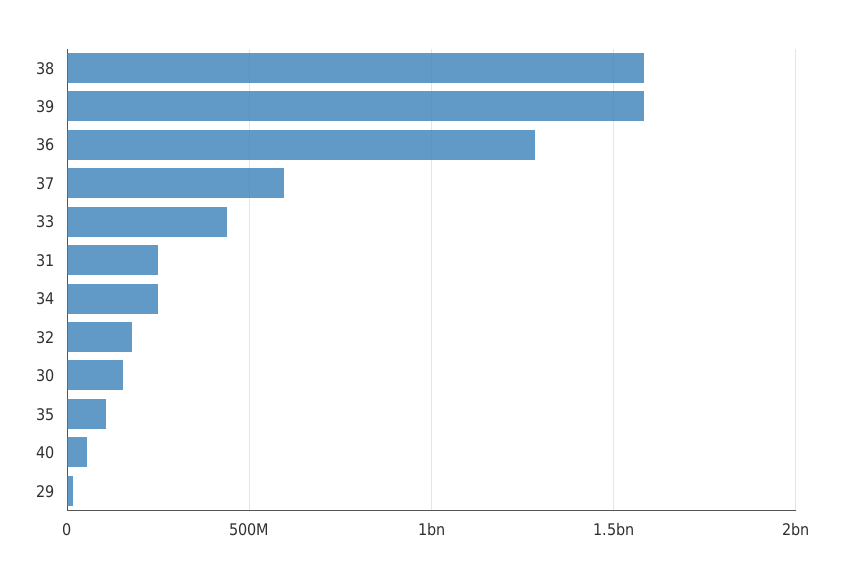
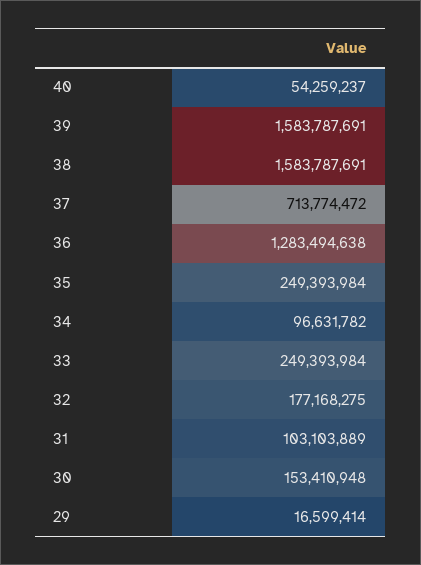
  {
    "38": 1583787691,
    "39": 1583787691,
    "36": 1283494638,
-   "37": 600000000,
+   "37": 713774472,
-   "33": 450000000,
+   "33": 249393984,
-   "31": 250000000,
+   "31": 103103889,
-   "34": 250000000,
+   "34": 96631782,
    "32": 177168275,
    "30": 153410948,
-   "35": 100000000,
+   "35": 249393984,
    "40": 54259237,
    "29": 16599414
  }

